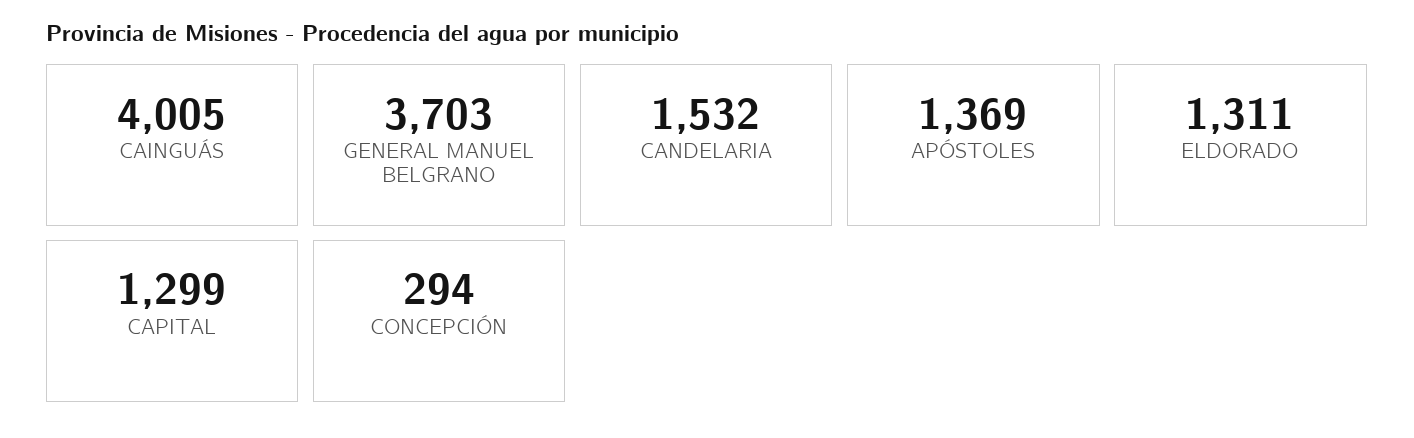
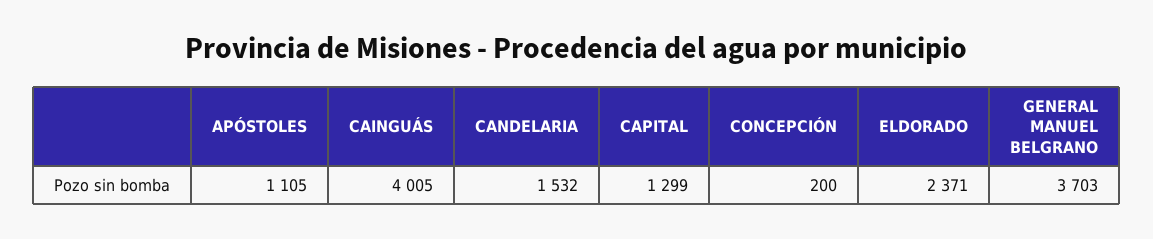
  {
    "CAINGUÁS": 4005,
    "GENERAL MANUEL BELGRANO": 3703,
    "CANDELARIA": 1532,
-   "APÓSTOLES": 1369,
+   "APÓSTOLES": 1105,
-   "ELDORADO": 1311,
+   "ELDORADO": 2371,
    "CAPITAL": 1299,
-   "CONCEPCIÓN": 294
+   "CONCEPCIÓN": 200
  }

